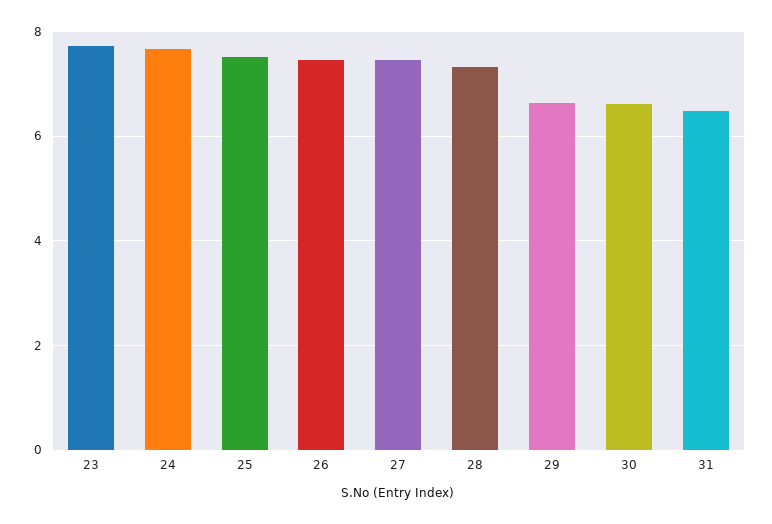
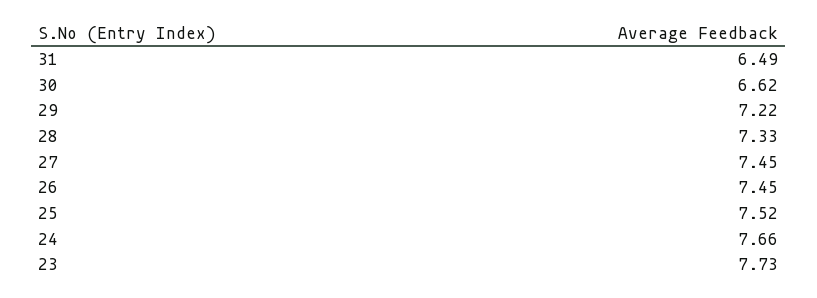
  {
    "23": 7.73,
    "24": 7.66,
    "25": 7.52,
    "26": 7.45,
    "27": 7.45,
    "28": 7.33,
-   "29": 6.6,
+   "29": 7.22,
    "30": 6.62,
    "31": 6.49
  }

